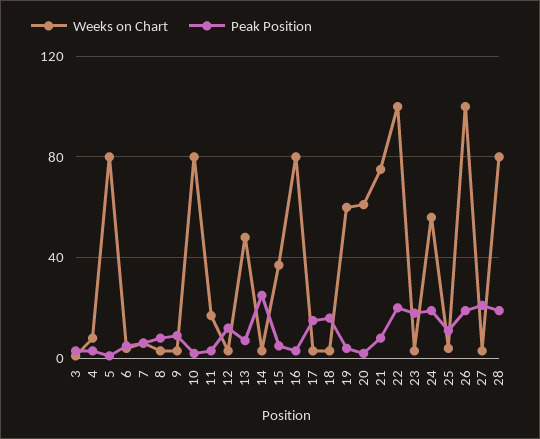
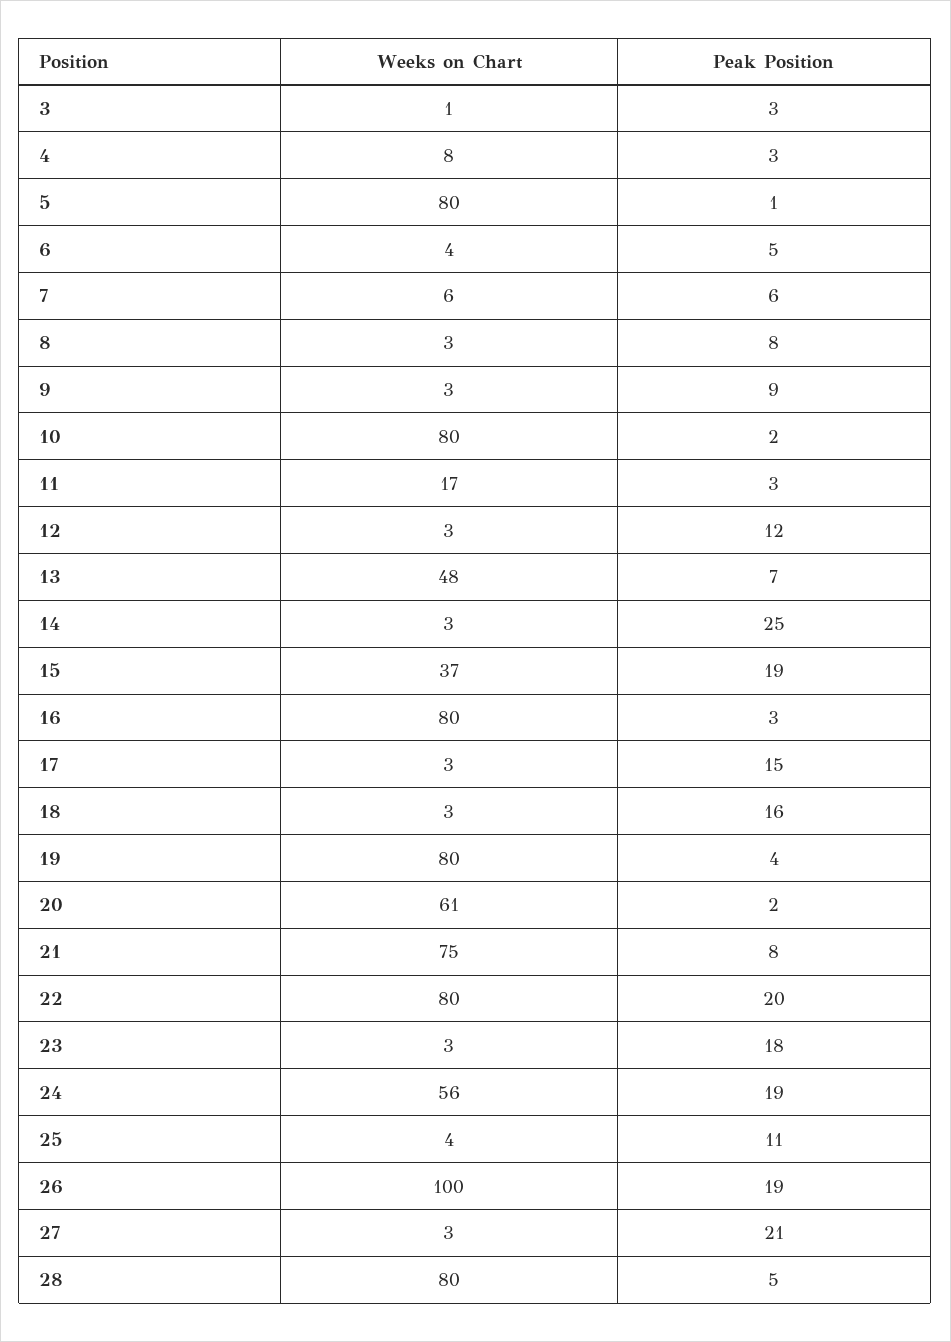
  {
    "Weeks on Chart": {
      "3": 1,
      "4": 8,
      "5": 80,
      "6": 4,
      "7": 6,
      "8": 3,
      "9": 3,
      "10": 80,
      "11": 17,
      "12": 3,
      "13": 48,
      "14": 3,
      "15": 37,
      "16": 80,
      "17": 3,
      "18": 3,
-     "19": 60,
+     "19": 80,
      "20": 61,
      "21": 75,
-     "22": 100,
+     "22": 80,
      "23": 3,
      "24": 56,
      "25": 4,
      "26": 100,
      "27": 3,
      "28": 80
    },
    "Peak Position": {
      "3": 3,
      "4": 3,
      "5": 1,
      "6": 5,
      "7": 6,
      "8": 8,
      "9": 9,
      "10": 2,
      "11": 3,
      "12": 12,
      "13": 7,
      "14": 25,
-     "15": 5,
+     "15": 19,
      "16": 3,
      "17": 15,
      "18": 16,
      "19": 4,
      "20": 2,
      "21": 8,
      "22": 20,
      "23": 18,
      "24": 19,
      "25": 11,
      "26": 19,
      "27": 21,
-     "28": 20
+     "28": 5
    }
  }

